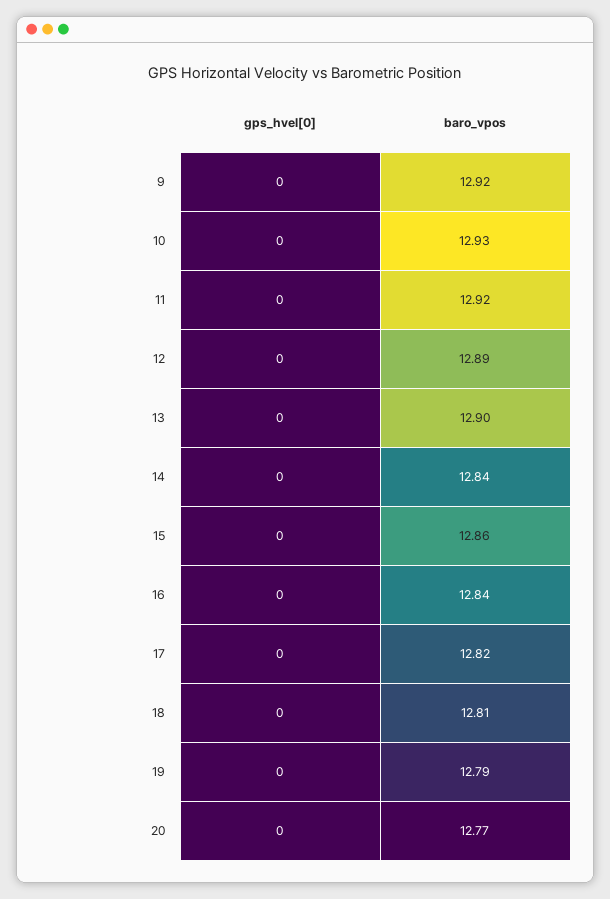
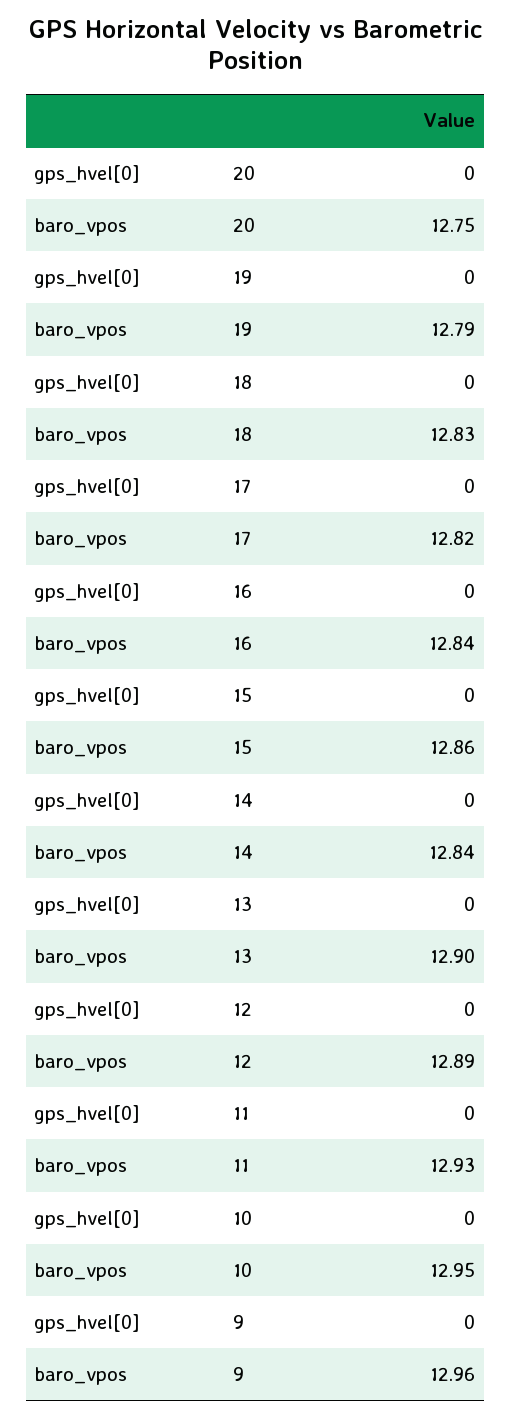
  {
    "gps_hvel[0]": {
      "9": 0,
      "10": 0,
      "11": 0,
      "12": 0,
      "13": 0,
      "14": 0,
      "15": 0,
      "16": 0,
      "17": 0,
      "18": 0,
      "19": 0,
      "20": 0
    },
    "baro_vpos": {
-     "9": 12.92,
+     "9": 12.96,
-     "10": 12.93,
+     "10": 12.95,
-     "11": 12.92,
+     "11": 12.93,
      "12": 12.89,
      "13": 12.9,
      "14": 12.84,
      "15": 12.86,
      "16": 12.84,
      "17": 12.82,
-     "18": 12.81,
+     "18": 12.83,
      "19": 12.79,
-     "20": 12.77
+     "20": 12.75
    }
  }

